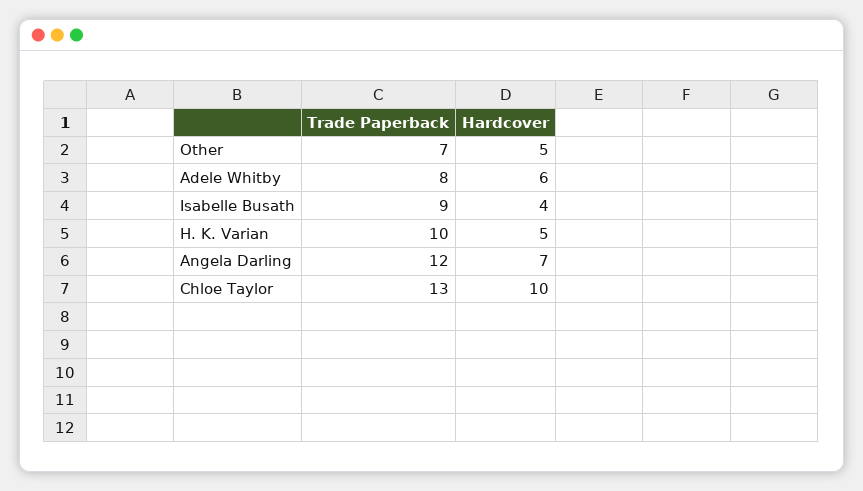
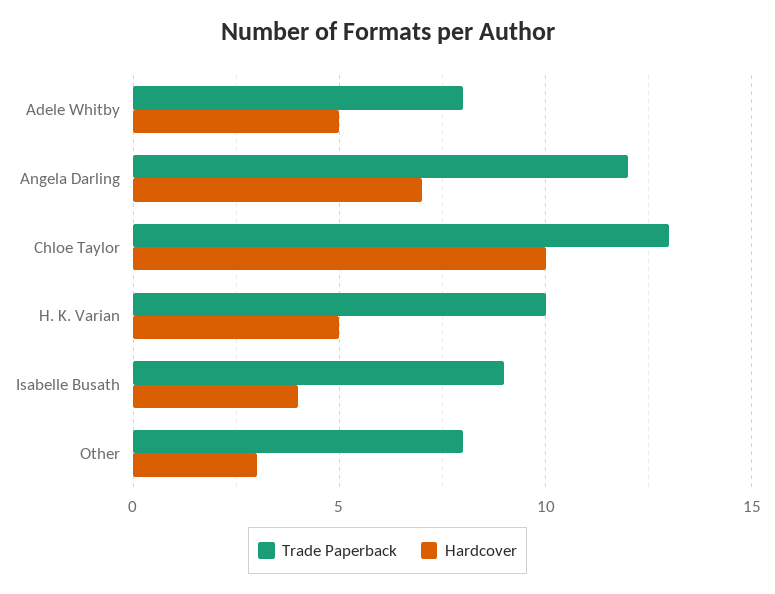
  {
    "Trade Paperback": {
-     "Other": 7,
+     "Other": 8,
      "Adele Whitby": 8,
      "Isabelle Busath": 9,
      "H. K. Varian": 10,
      "Angela Darling": 12,
      "Chloe Taylor": 13
    },
    "Hardcover": {
-     "Other": 5,
+     "Other": 3,
-     "Adele Whitby": 6,
+     "Adele Whitby": 5,
      "Isabelle Busath": 4,
      "H. K. Varian": 5,
      "Angela Darling": 7,
      "Chloe Taylor": 10
    }
  }

